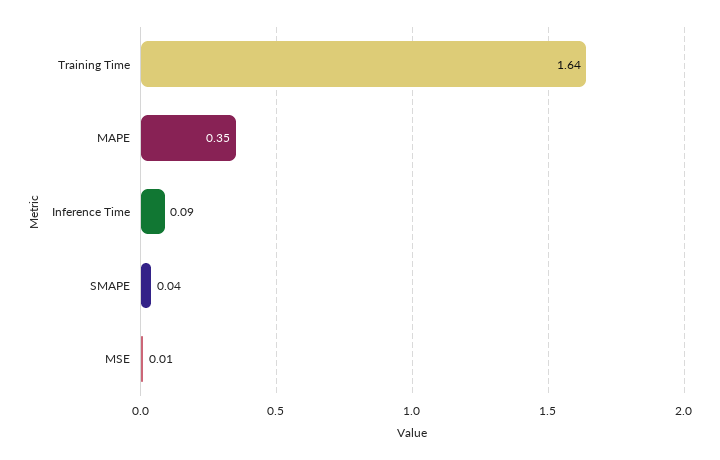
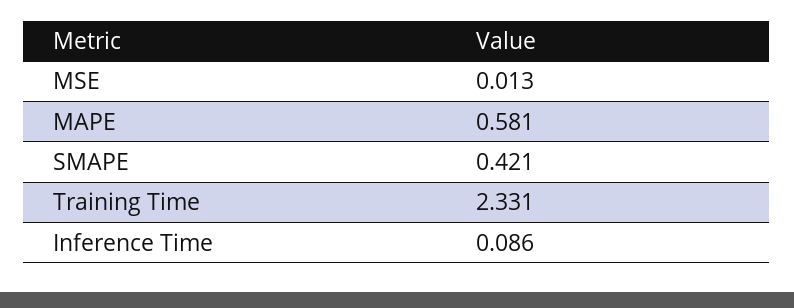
  {
-   "Training Time": 1.64,
+   "Training Time": 2.331,
-   "MAPE": 0.35,
+   "MAPE": 0.581,
    "Inference Time": 0.086,
-   "SMAPE": 0.04,
+   "SMAPE": 0.421,
    "MSE": 0.013
  }

